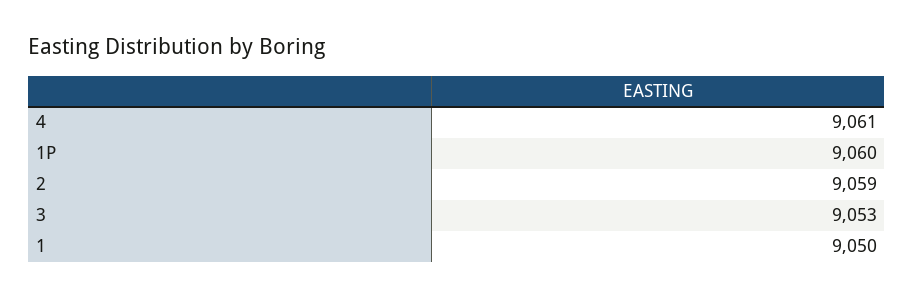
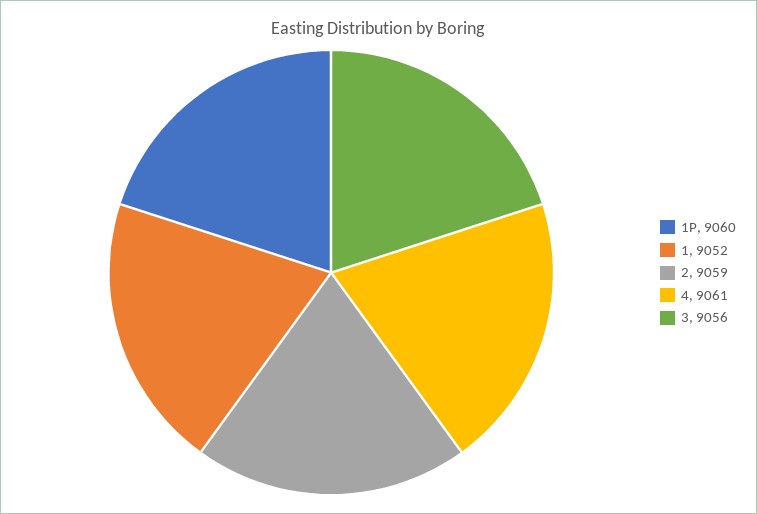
  {
    "4": 9061,
    "1P": 9060,
    "2": 9059,
-   "3": 9053,
+   "3": 9056,
-   "1": 9050
+   "1": 9052
  }

